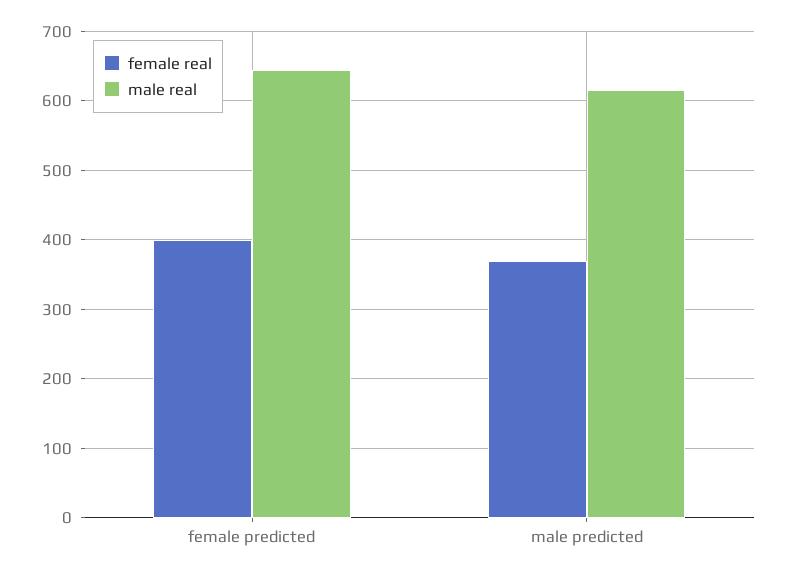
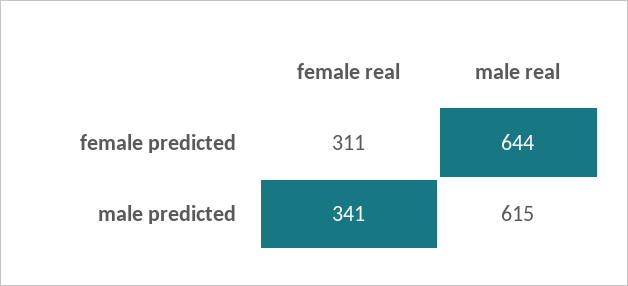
  {
    "female real": {
-     "female predicted": 400,
+     "female predicted": 311,
-     "male predicted": 370
+     "male predicted": 341
    },
    "male real": {
      "female predicted": 644,
      "male predicted": 615
    }
  }

